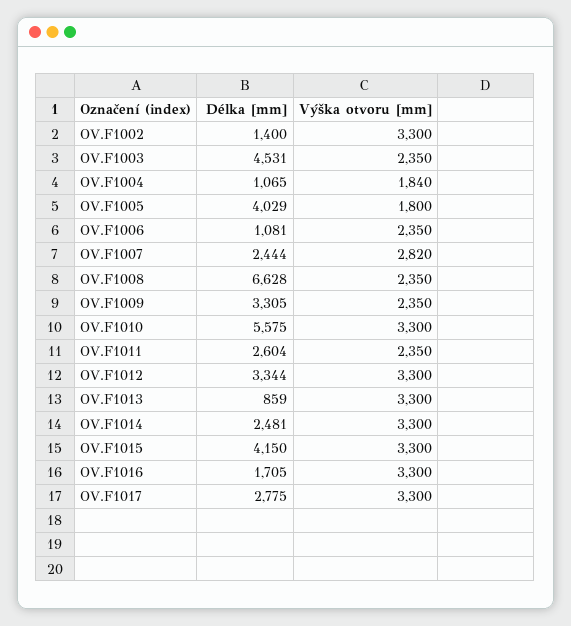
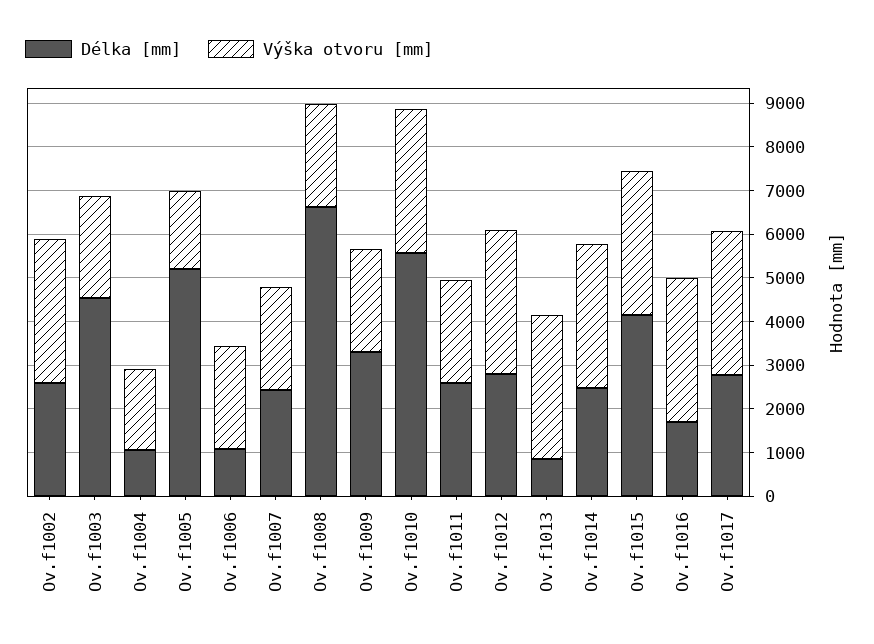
  {
    "Délka [mm]": {
-     "OV.F1002": 1400,
+     "OV.F1002": 2600,
      "OV.F1003": 4531,
      "OV.F1004": 1065,
-     "OV.F1005": 4029,
+     "OV.F1005": 5200,
      "OV.F1006": 1081,
      "OV.F1007": 2444,
      "OV.F1008": 6628,
      "OV.F1009": 3305,
      "OV.F1010": 5575,
      "OV.F1011": 2604,
-     "OV.F1012": 3344,
+     "OV.F1012": 2800,
      "OV.F1013": 859,
      "OV.F1014": 2481,
      "OV.F1015": 4150,
      "OV.F1016": 1705,
      "OV.F1017": 2775
    },
    "Výška otvoru [mm]": {
      "OV.F1002": 3300,
      "OV.F1003": 2350,
      "OV.F1004": 1840,
      "OV.F1005": 1800,
      "OV.F1006": 2350,
-     "OV.F1007": 2820,
+     "OV.F1007": 2400,
      "OV.F1008": 2350,
      "OV.F1009": 2350,
      "OV.F1010": 3300,
      "OV.F1011": 2350,
      "OV.F1012": 3300,
      "OV.F1013": 3300,
      "OV.F1014": 3300,
      "OV.F1015": 3300,
      "OV.F1016": 3300,
      "OV.F1017": 3300
    }
  }

